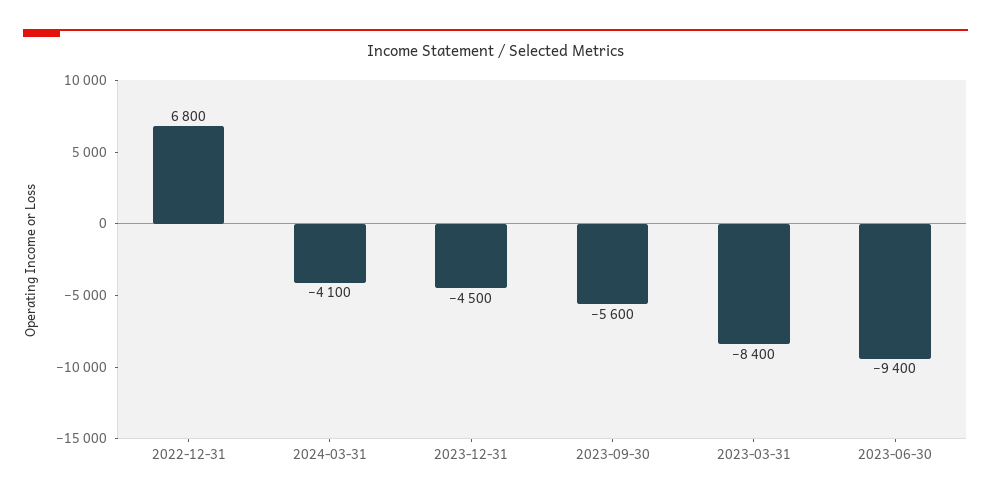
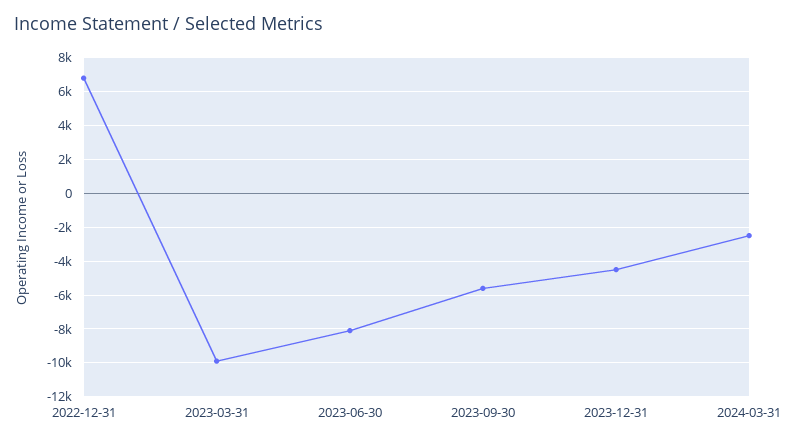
  {
    "2022-12-31": 6800,
-   "2024-03-31": -4100,
+   "2024-03-31": -2500,
    "2023-12-31": -4500,
    "2023-09-30": -5600,
-   "2023-03-31": -8400,
+   "2023-03-31": -10000,
-   "2023-06-30": -9400
+   "2023-06-30": -8000
  }

